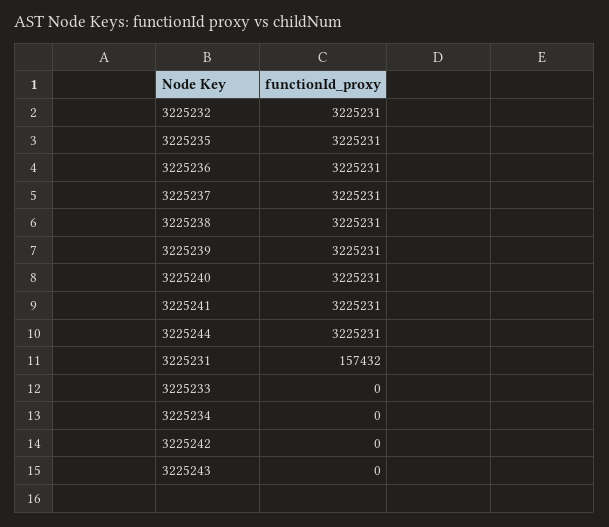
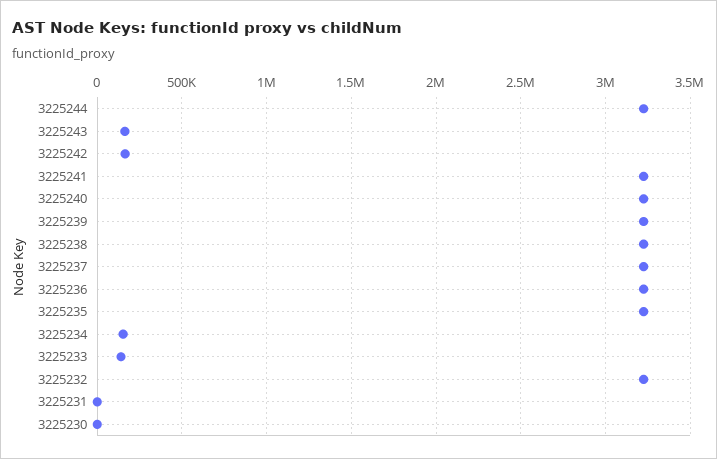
  {
    "3225232": 3225231,
    "3225235": 3225231,
    "3225236": 3225231,
    "3225237": 3225231,
    "3225238": 3225231,
    "3225239": 3225231,
    "3225240": 3225231,
    "3225241": 3225231,
    "3225244": 3225231,
-   "3225231": 157432,
+   "3225231": 0,
-   "3225233": 0,
+   "3225233": 150000,
-   "3225234": 0,
+   "3225234": 150000,
-   "3225242": 0,
+   "3225242": 150000,
-   "3225243": 0
+   "3225243": 150000,
+   "3225230": 0
  }

